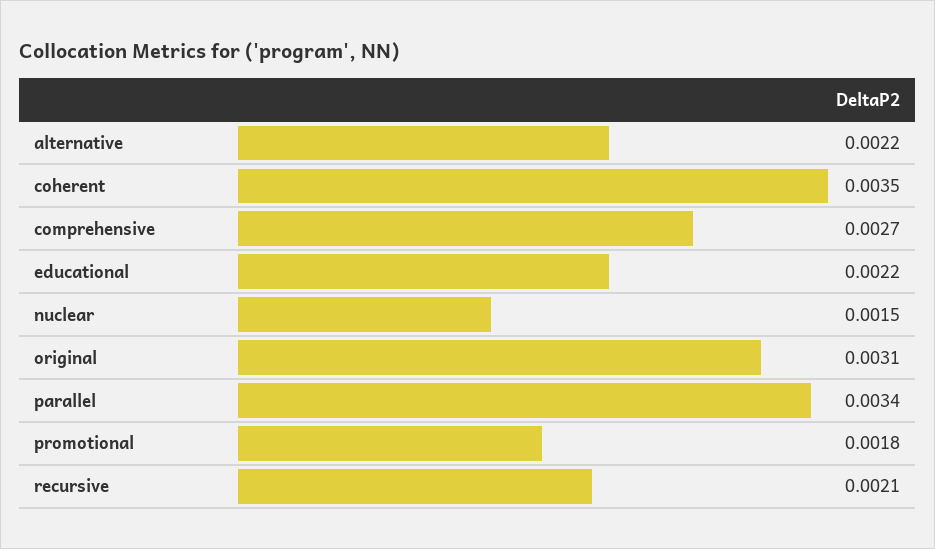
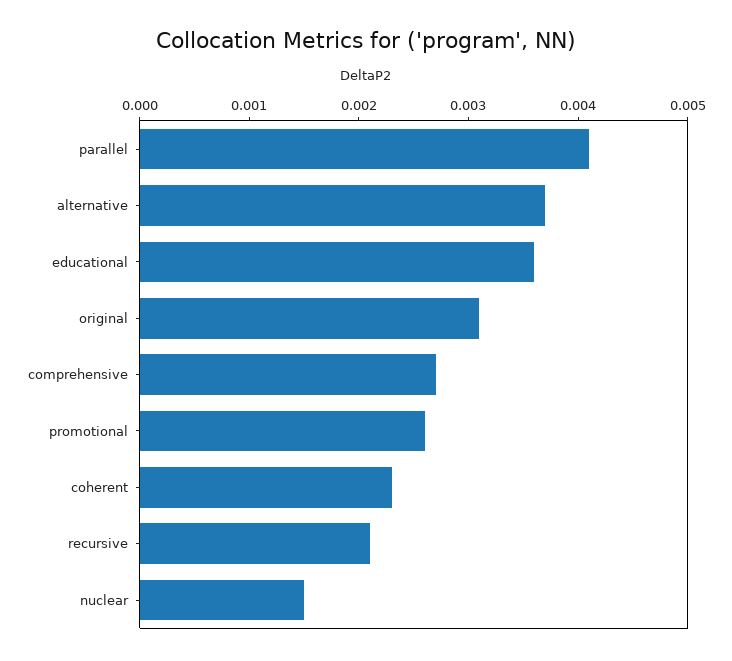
  {
-   "alternative": 0.0022,
+   "alternative": 0.0037,
-   "coherent": 0.0035,
+   "coherent": 0.0023,
    "comprehensive": 0.0027,
-   "educational": 0.0022,
+   "educational": 0.0036,
    "nuclear": 0.0015,
    "original": 0.0031,
-   "parallel": 0.0034,
+   "parallel": 0.0041,
-   "promotional": 0.0018,
+   "promotional": 0.0026,
    "recursive": 0.0021
  }

